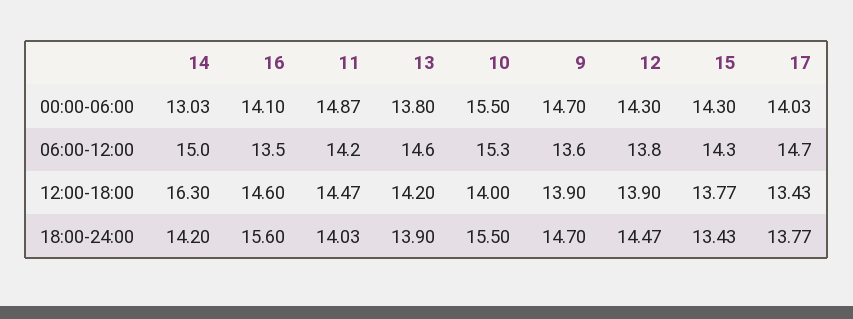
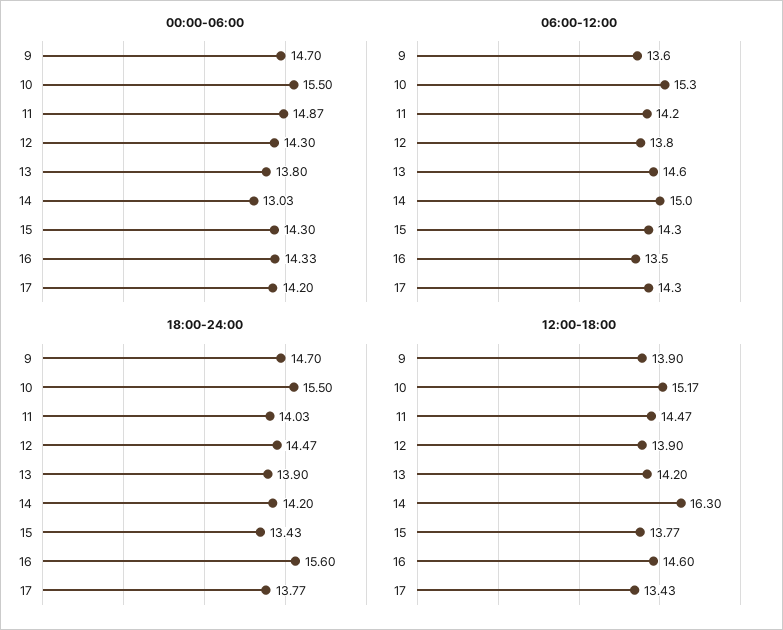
  {
    "00:00-06:00": {
      "14": 13.03,
-     "16": 14.1,
+     "16": 14.33,
      "11": 14.87,
      "13": 13.8,
      "10": 15.5,
      "9": 14.7,
      "12": 14.3,
      "15": 14.3,
-     "17": 14.03
+     "17": 14.2
    },
    "06:00-12:00": {
      "14": 15,
      "16": 13.5,
      "11": 14.2,
      "13": 14.6,
      "10": 15.3,
      "9": 13.6,
      "12": 13.8,
      "15": 14.3,
-     "17": 14.7
+     "17": 14.3
    },
    "12:00-18:00": {
      "14": 16.3,
      "16": 14.6,
      "11": 14.47,
      "13": 14.2,
-     "10": 14,
+     "10": 15.17,
      "9": 13.9,
      "12": 13.9,
      "15": 13.77,
      "17": 13.43
    },
    "18:00-24:00": {
      "14": 14.2,
      "16": 15.6,
      "11": 14.03,
      "13": 13.9,
      "10": 15.5,
      "9": 14.7,
      "12": 14.47,
      "15": 13.43,
      "17": 13.77
    }
  }

